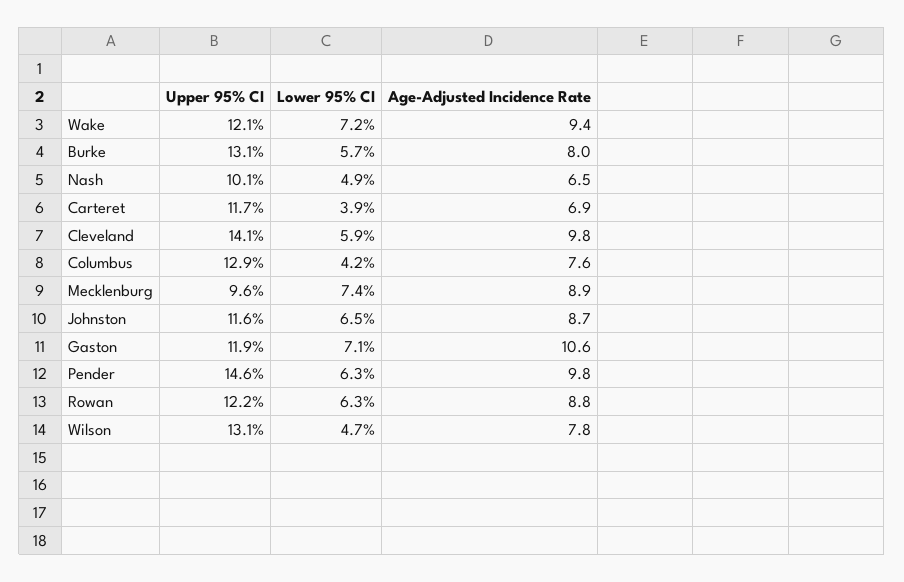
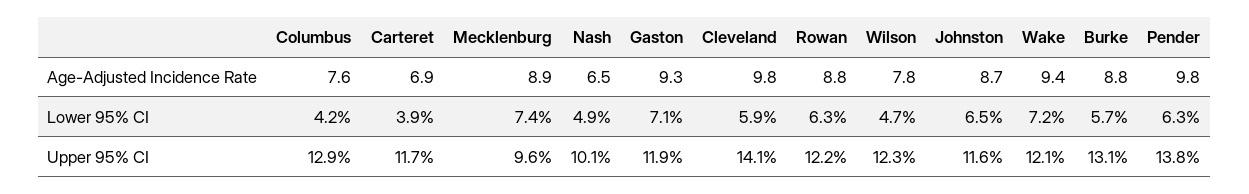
  {
    "Upper 95% CI": {
      "Wake": 12.1,
      "Burke": 13.1,
      "Nash": 10.1,
      "Carteret": 11.7,
      "Cleveland": 14.1,
      "Columbus": 12.9,
      "Mecklenburg": 9.6,
      "Johnston": 11.6,
      "Gaston": 11.9,
-     "Pender": 14.6,
+     "Pender": 13.8,
      "Rowan": 12.2,
-     "Wilson": 13.1
+     "Wilson": 12.3
    },
    "Lower 95% CI": {
      "Wake": 7.2,
      "Burke": 5.7,
      "Nash": 4.9,
      "Carteret": 3.9,
      "Cleveland": 5.9,
      "Columbus": 4.2,
      "Mecklenburg": 7.4,
      "Johnston": 6.5,
      "Gaston": 7.1,
      "Pender": 6.3,
      "Rowan": 6.3,
      "Wilson": 4.7
    },
    "Age-Adjusted Incidence Rate": {
      "Wake": 9.4,
-     "Burke": 8,
+     "Burke": 8.8,
      "Nash": 6.5,
      "Carteret": 6.9,
      "Cleveland": 9.8,
      "Columbus": 7.6,
      "Mecklenburg": 8.9,
      "Johnston": 8.7,
-     "Gaston": 10.6,
+     "Gaston": 9.3,
      "Pender": 9.8,
      "Rowan": 8.8,
      "Wilson": 7.8
    }
  }

